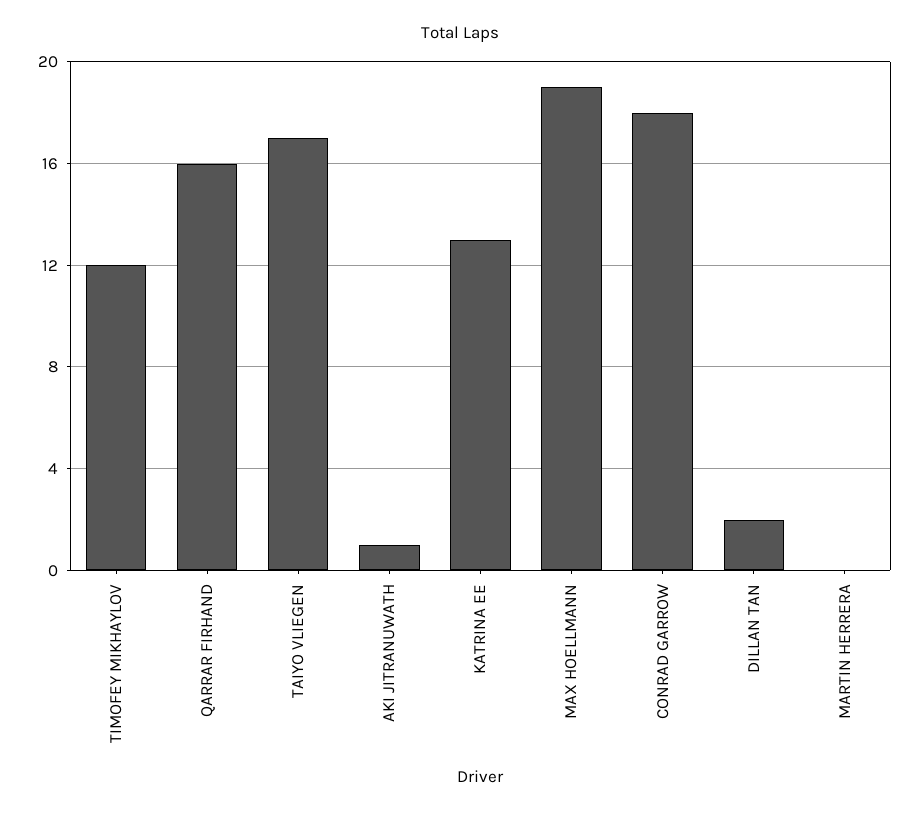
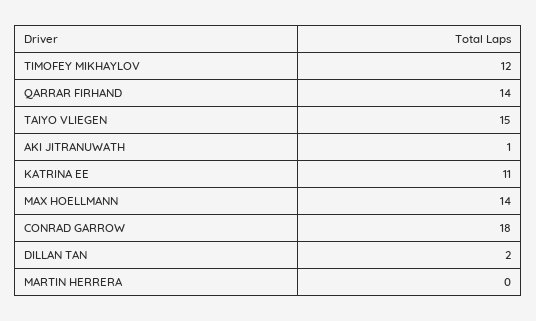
  {
    "TIMOFEY MIKHAYLOV": 12,
-   "QARRAR FIRHAND": 16,
+   "QARRAR FIRHAND": 14,
-   "TAIYO VLIEGEN": 17,
+   "TAIYO VLIEGEN": 15,
    "AKI JITRANUWATH": 1,
-   "KATRINA EE": 13,
+   "KATRINA EE": 11,
-   "MAX HOELLMANN": 19,
+   "MAX HOELLMANN": 14,
    "CONRAD GARROW": 18,
    "DILLAN TAN": 2,
    "MARTIN HERRERA": 0
  }

